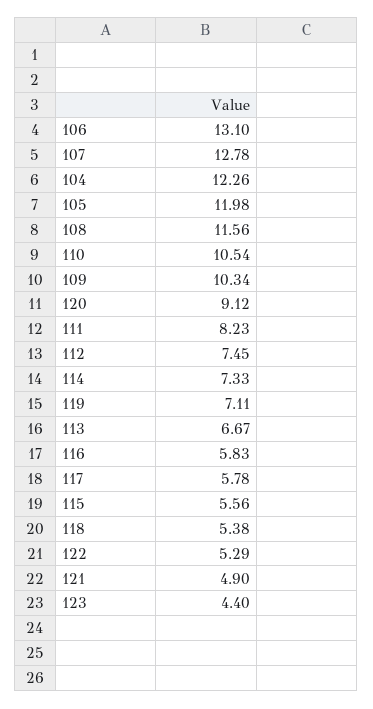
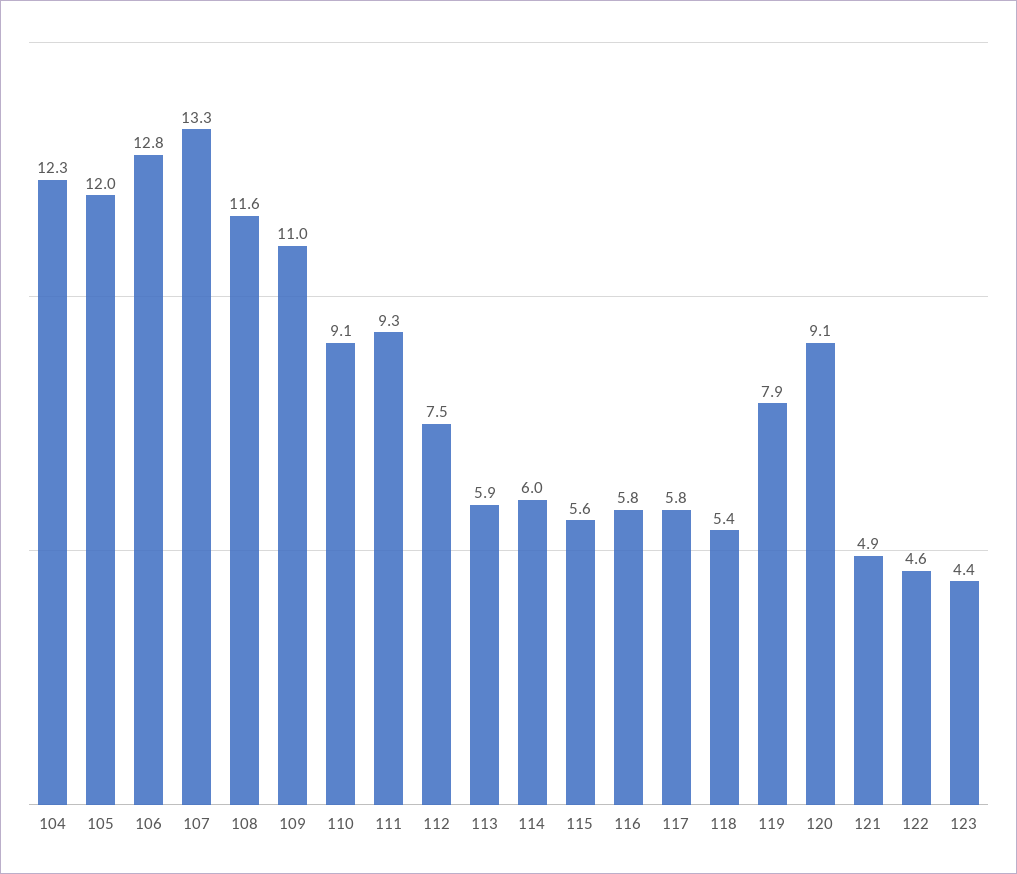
  {
-   "106": 13.1,
+   "106": 12.8,
-   "107": 12.78,
+   "107": 13.3,
    "104": 12.26,
    "105": 11.98,
    "108": 11.56,
-   "110": 10.54,
+   "110": 9.1,
-   "109": 10.34,
+   "109": 11,
    "120": 9.12,
-   "111": 8.23,
+   "111": 9.3,
    "112": 7.45,
-   "114": 7.33,
+   "114": 6,
-   "119": 7.11,
+   "119": 7.9,
-   "113": 6.67,
+   "113": 5.9,
    "116": 5.83,
    "117": 5.78,
    "115": 5.56,
    "118": 5.38,
-   "122": 5.29,
+   "122": 4.6,
    "121": 4.9,
    "123": 4.4
  }

